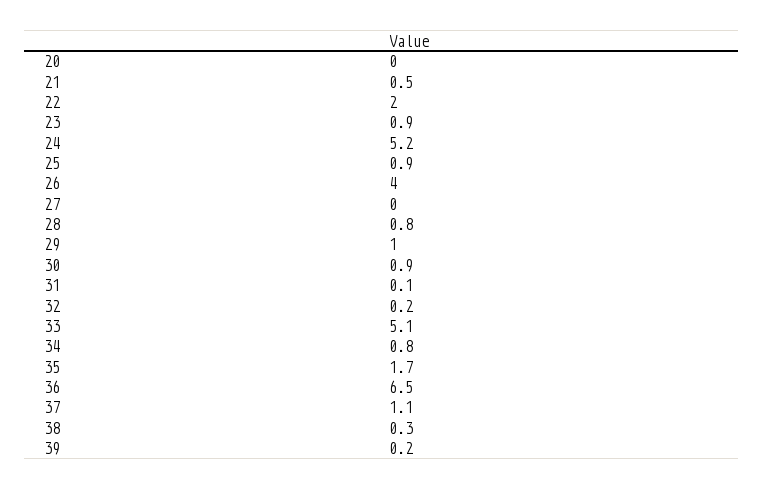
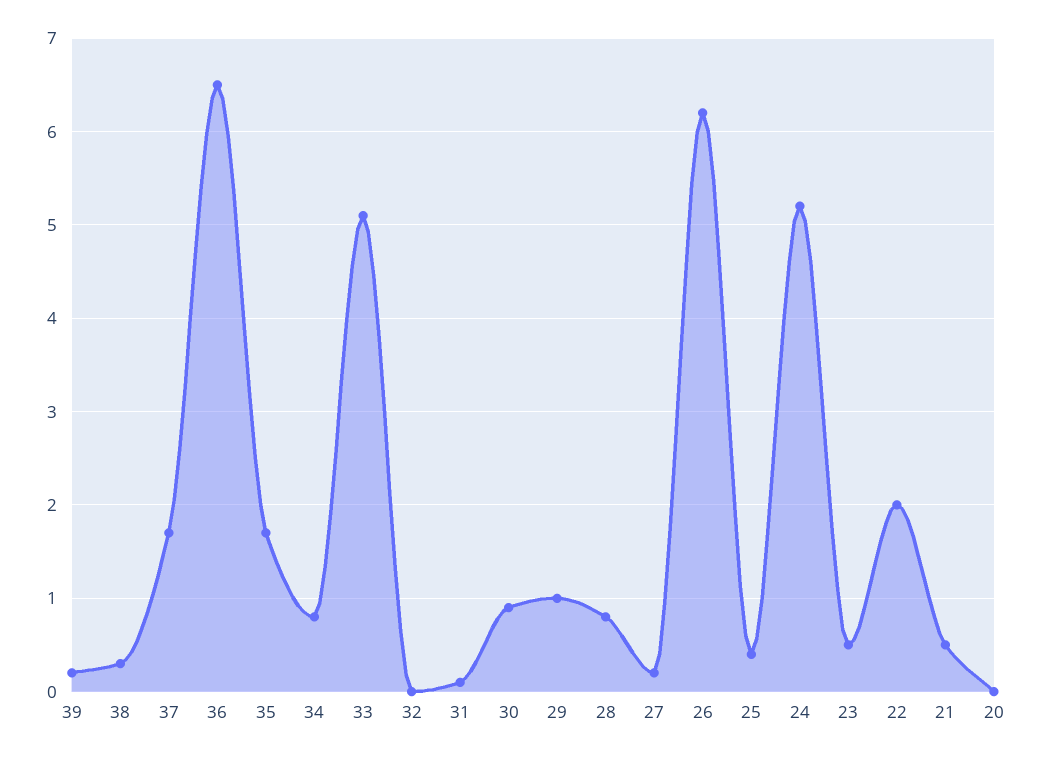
  {
    "20": 0,
    "21": 0.5,
    "22": 2,
-   "23": 0.9,
+   "23": 0.5,
    "24": 5.2,
-   "25": 0.9,
+   "25": 0.4,
-   "26": 4,
+   "26": 6.2,
-   "27": 0,
+   "27": 0.2,
    "28": 0.8,
    "29": 1,
    "30": 0.9,
    "31": 0.1,
-   "32": 0.2,
+   "32": 0,
    "33": 5.1,
    "34": 0.8,
    "35": 1.7,
    "36": 6.5,
-   "37": 1.1,
+   "37": 1.7,
    "38": 0.3,
    "39": 0.2
  }

